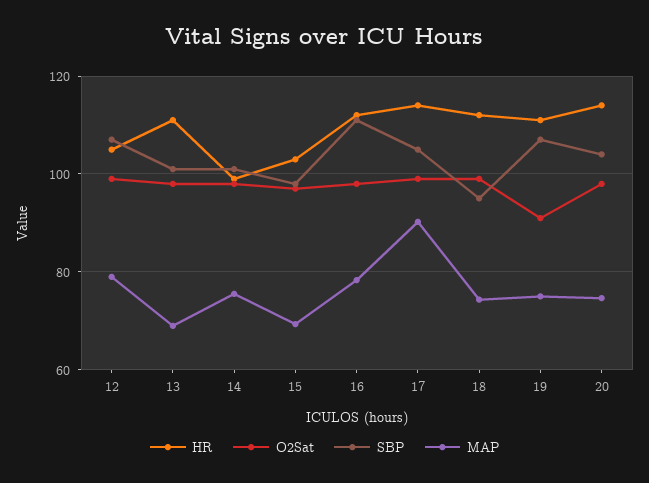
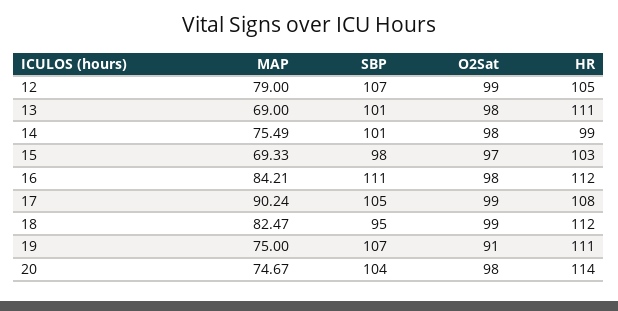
  {
    "HR": {
      "12": 105,
      "13": 111,
      "14": 99,
      "15": 103,
      "16": 112,
-     "17": 114,
+     "17": 108,
      "18": 112,
      "19": 111,
      "20": 114
    },
    "O2Sat": {
      "12": 99,
      "13": 98,
      "14": 98,
      "15": 97,
      "16": 98,
      "17": 99,
      "18": 99,
      "19": 91,
      "20": 98
    },
    "SBP": {
      "12": 107,
      "13": 101,
      "14": 101,
      "15": 98,
      "16": 111,
      "17": 105,
      "18": 95,
      "19": 107,
      "20": 104
    },
    "MAP": {
      "12": 79,
      "13": 69,
      "14": 75.49,
      "15": 69.33,
-     "16": 78,
+     "16": 84.21,
      "17": 90.24,
-     "18": 74,
+     "18": 82.47,
      "19": 75,
      "20": 74.67
    }
  }

